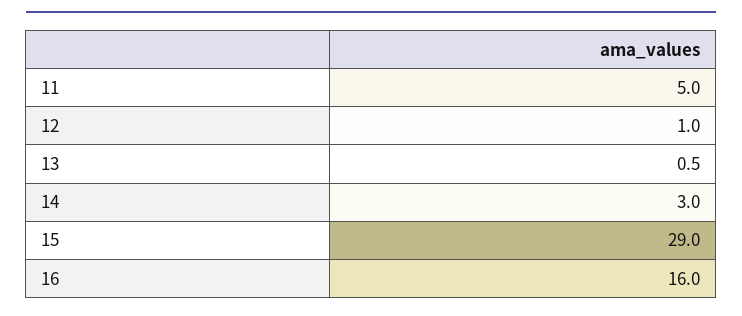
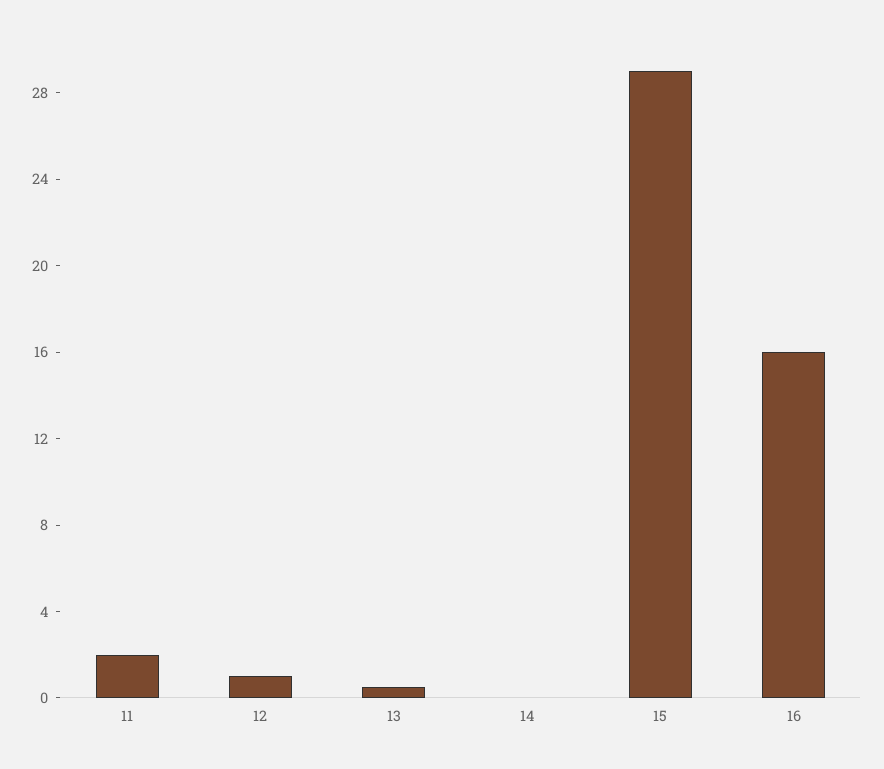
  {
-   "11": 5,
+   "11": 2,
    "12": 1,
    "13": 0.5,
-   "14": 3,
+   "14": 0,
    "15": 29,
    "16": 16
  }

